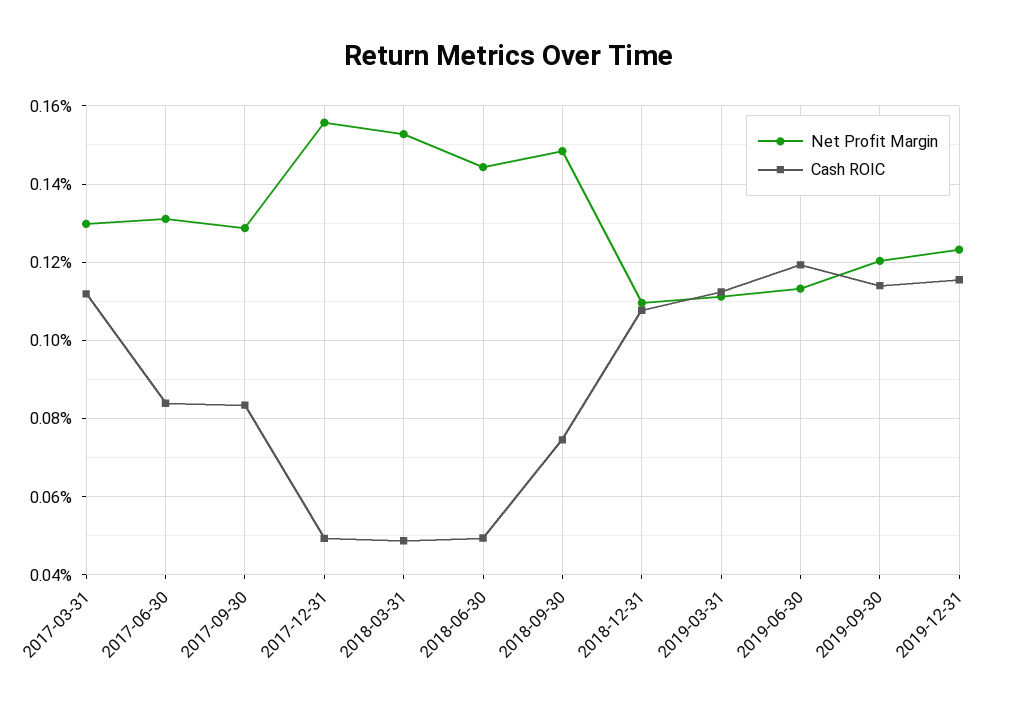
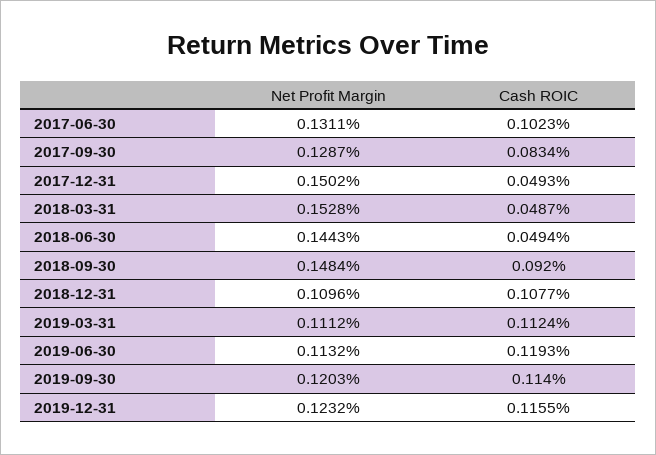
  {
    "Net Profit Margin": {
-     "2017-03-31": 0.13,
      "2017-06-30": 0.1311,
      "2017-09-30": 0.1287,
-     "2017-12-31": 0.156,
+     "2017-12-31": 0.1502,
      "2018-03-31": 0.1528,
      "2018-06-30": 0.1443,
      "2018-09-30": 0.1484,
      "2018-12-31": 0.1096,
      "2019-03-31": 0.1112,
      "2019-06-30": 0.1132,
      "2019-09-30": 0.1203,
      "2019-12-31": 0.1232
    },
    "Cash ROIC": {
-     "2017-03-31": 0.112,
-     "2017-06-30": 0.084,
+     "2017-06-30": 0.1023,
      "2017-09-30": 0.0834,
      "2017-12-31": 0.0493,
      "2018-03-31": 0.0487,
      "2018-06-30": 0.0494,
-     "2018-09-30": 0.074,
+     "2018-09-30": 0.092,
      "2018-12-31": 0.1077,
      "2019-03-31": 0.1124,
      "2019-06-30": 0.1193,
      "2019-09-30": 0.114,
      "2019-12-31": 0.1155
    }
  }

